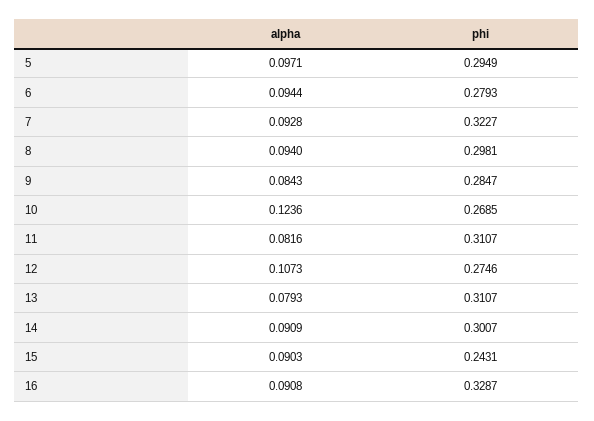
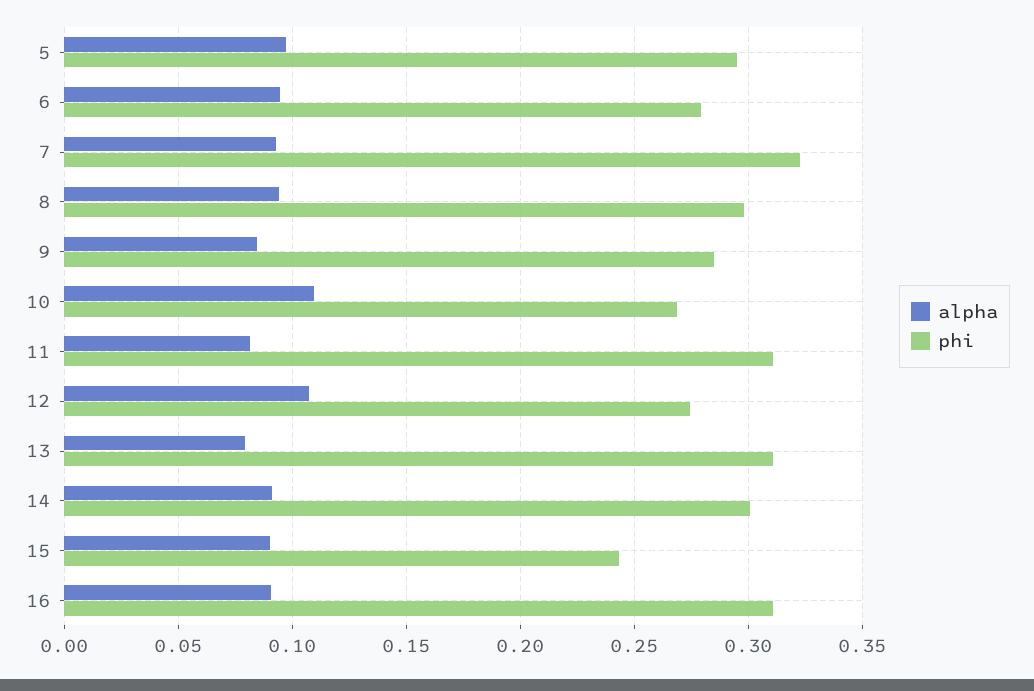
  {
    "alpha": {
      "5": 0.0971,
      "6": 0.0944,
      "7": 0.0928,
      "8": 0.094,
      "9": 0.0843,
-     "10": 0.1236,
+     "10": 0.11,
      "11": 0.0816,
      "12": 0.1073,
      "13": 0.0793,
      "14": 0.0909,
      "15": 0.0903,
      "16": 0.0908
    },
    "phi": {
      "5": 0.2949,
      "6": 0.2793,
      "7": 0.3227,
      "8": 0.2981,
      "9": 0.2847,
      "10": 0.2685,
      "11": 0.3107,
      "12": 0.2746,
      "13": 0.3107,
      "14": 0.3007,
      "15": 0.2431,
-     "16": 0.3287
+     "16": 0.31
    }
  }

